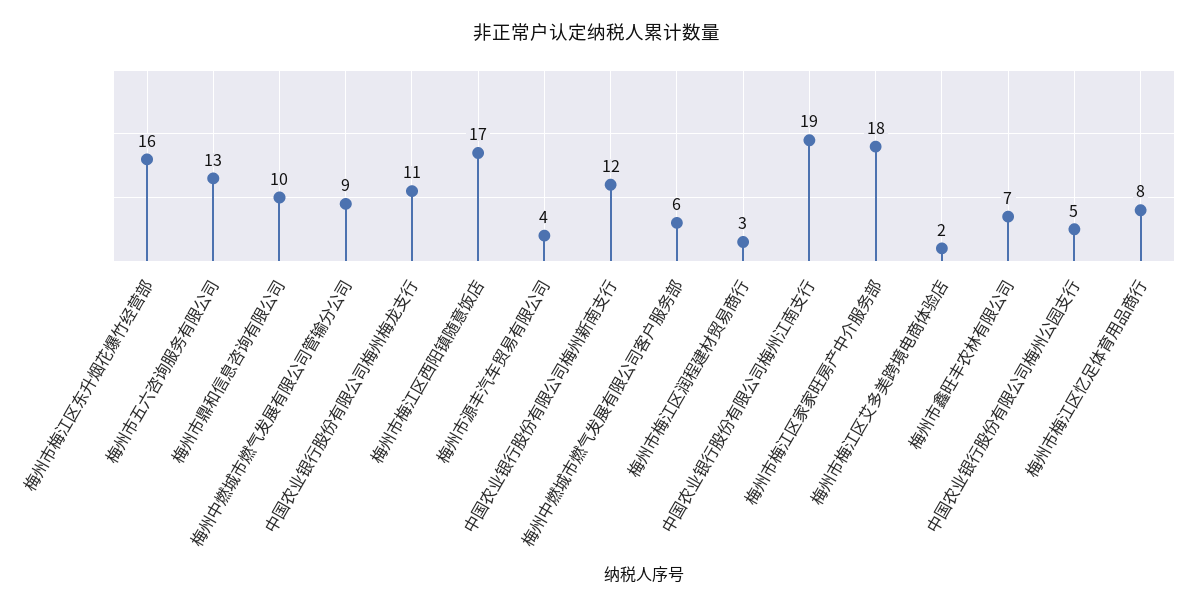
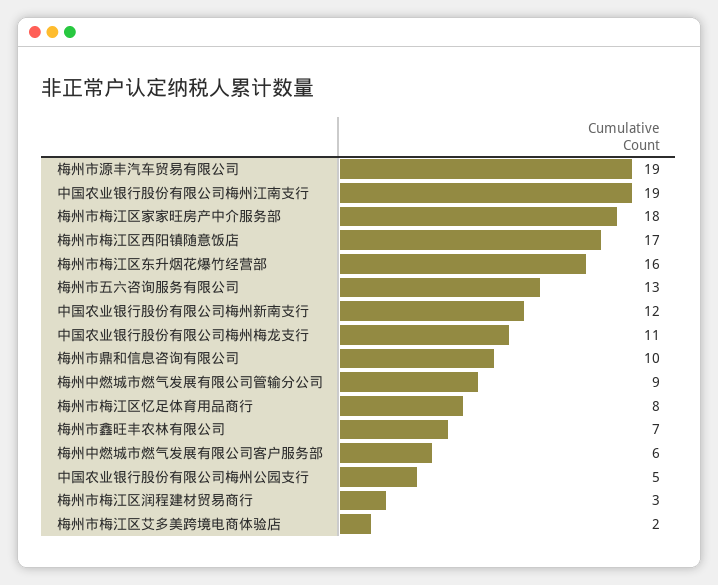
  {
    "梅州市梅江区东升烟花爆竹经营部": 16,
    "梅州市五六咨询服务有限公司": 13,
    "梅州市鼎和信息咨询有限公司": 10,
    "梅州中燃城市燃气发展有限公司管输分公司": 9,
    "中国农业银行股份有限公司梅州梅龙支行": 11,
    "梅州市梅江区西阳镇随意饭店": 17,
-   "梅州市源丰汽车贸易有限公司": 4,
+   "梅州市源丰汽车贸易有限公司": 19,
    "中国农业银行股份有限公司梅州新南支行": 12,
    "梅州中燃城市燃气发展有限公司客户服务部": 6,
    "梅州市梅江区润程建材贸易商行": 3,
    "中国农业银行股份有限公司梅州江南支行": 19,
    "梅州市梅江区家家旺房产中介服务部": 18,
    "梅州市梅江区艾多美跨境电商体验店": 2,
    "梅州市鑫旺丰农林有限公司": 7,
    "中国农业银行股份有限公司梅州公园支行": 5,
    "梅州市梅江区忆足体育用品商行": 8
  }

